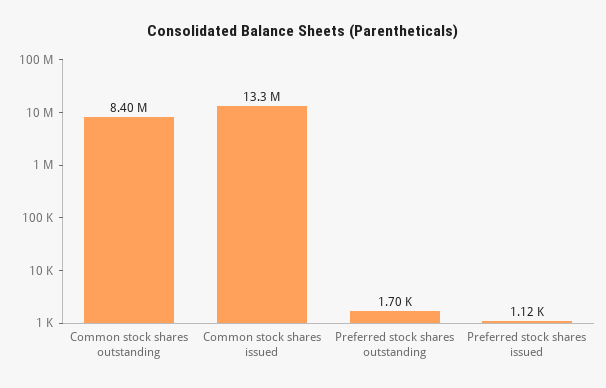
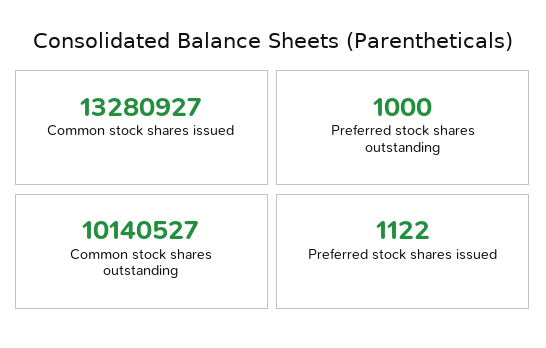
  {
-   "Common stock shares outstanding": 8400000,
+   "Common stock shares outstanding": 10140527,
    "Common stock shares issued": 13280927,
-   "Preferred stock shares outstanding": 1700,
+   "Preferred stock shares outstanding": 1000,
    "Preferred stock shares issued": 1122
  }

